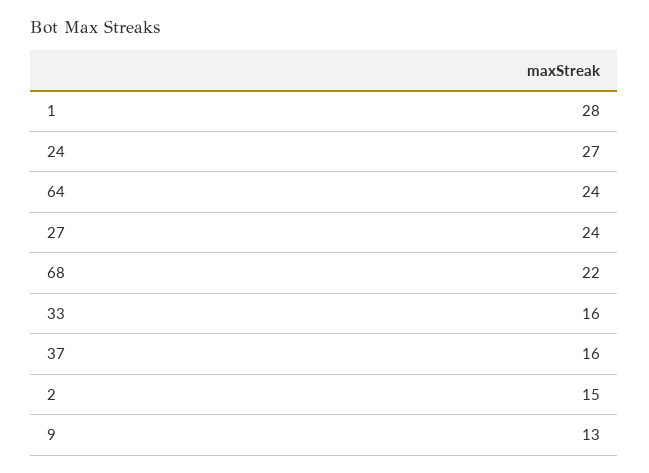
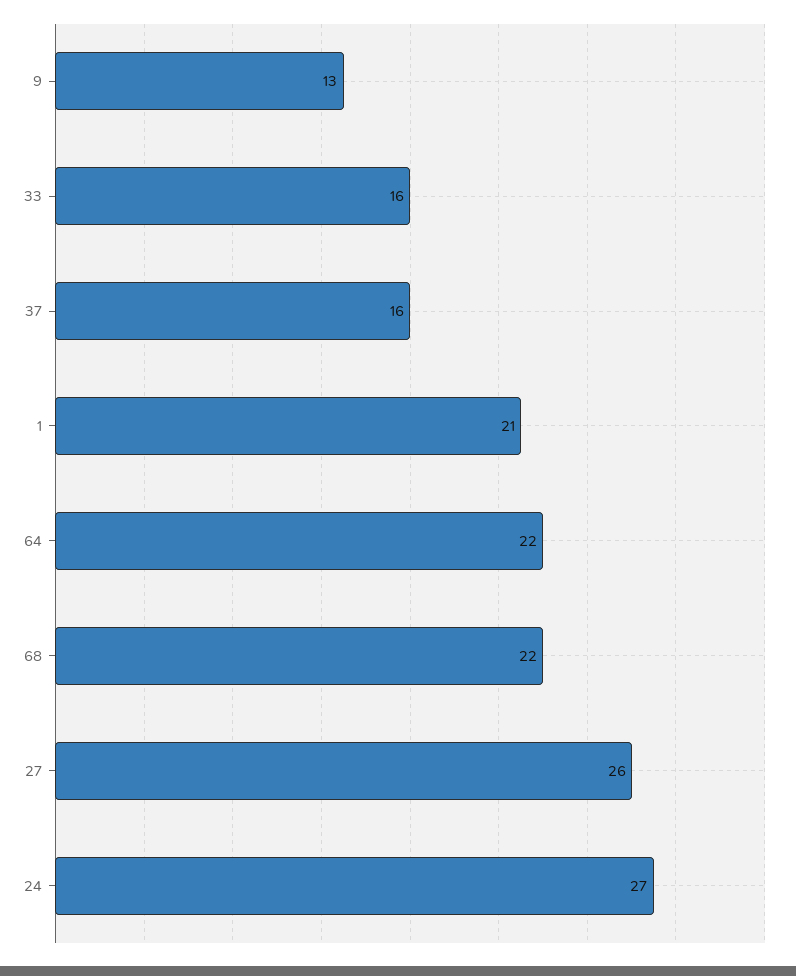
  {
-   "1": 28,
+   "1": 21,
    "24": 27,
-   "64": 24,
+   "64": 22,
-   "27": 24,
+   "27": 26,
    "68": 22,
    "33": 16,
    "37": 16,
-   "2": 15,
    "9": 13
  }

